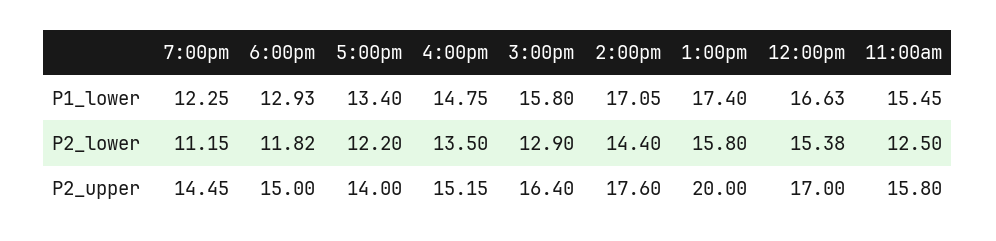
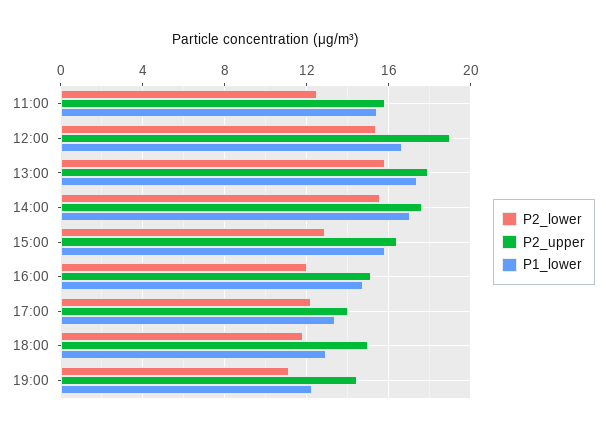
  {
    "P1_lower": {
      "7:00pm": 12.25,
      "6:00pm": 12.93,
      "5:00pm": 13.4,
      "4:00pm": 14.75,
      "3:00pm": 15.8,
      "2:00pm": 17.05,
      "1:00pm": 17.4,
      "12:00pm": 16.63,
      "11:00am": 15.45
    },
    "P2_lower": {
      "7:00pm": 11.15,
      "6:00pm": 11.82,
      "5:00pm": 12.2,
-     "4:00pm": 13.5,
+     "4:00pm": 12,
      "3:00pm": 12.9,
-     "2:00pm": 14.4,
+     "2:00pm": 15.5,
      "1:00pm": 15.8,
      "12:00pm": 15.38,
      "11:00am": 12.5
    },
    "P2_upper": {
      "7:00pm": 14.45,
      "6:00pm": 15,
      "5:00pm": 14,
      "4:00pm": 15.15,
      "3:00pm": 16.4,
      "2:00pm": 17.6,
-     "1:00pm": 20,
+     "1:00pm": 18,
-     "12:00pm": 17,
+     "12:00pm": 19,
      "11:00am": 15.8
    }
  }

